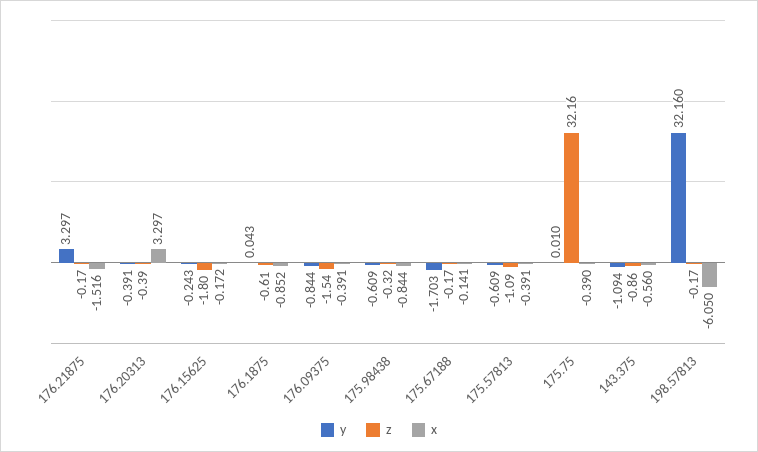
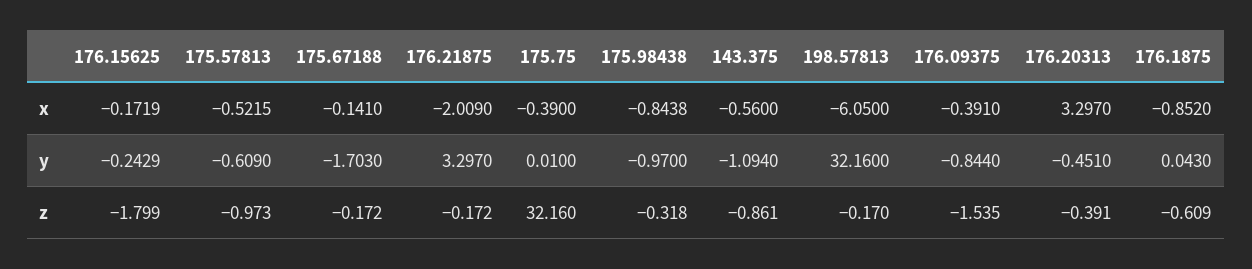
  {
    "y": {
      "176.21875": 3.297,
-     "176.20313": -0.391,
+     "176.20313": -0.451,
      "176.15625": -0.2429,
      "176.1875": 0.043,
      "176.09375": -0.844,
-     "175.98438": -0.609,
+     "175.98438": -0.97,
      "175.67188": -1.703,
      "175.57813": -0.609,
      "175.75": 0.01,
      "143.375": -1.094,
      "198.57813": 32.16
    },
    "z": {
      "176.21875": -0.172,
      "176.20313": -0.391,
      "176.15625": -1.799,
      "176.1875": -0.609,
      "176.09375": -1.535,
      "175.98438": -0.318,
      "175.67188": -0.172,
-     "175.57813": -1.09,
+     "175.57813": -0.973,
      "175.75": 32.16,
      "143.375": -0.861,
      "198.57813": -0.17
    },
    "x": {
-     "176.21875": -1.516,
+     "176.21875": -2.009,
      "176.20313": 3.297,
      "176.15625": -0.1719,
      "176.1875": -0.852,
      "176.09375": -0.391,
      "175.98438": -0.8438,
      "175.67188": -0.141,
-     "175.57813": -0.391,
+     "175.57813": -0.5215,
      "175.75": -0.39,
      "143.375": -0.56,
      "198.57813": -6.05
    }
  }

